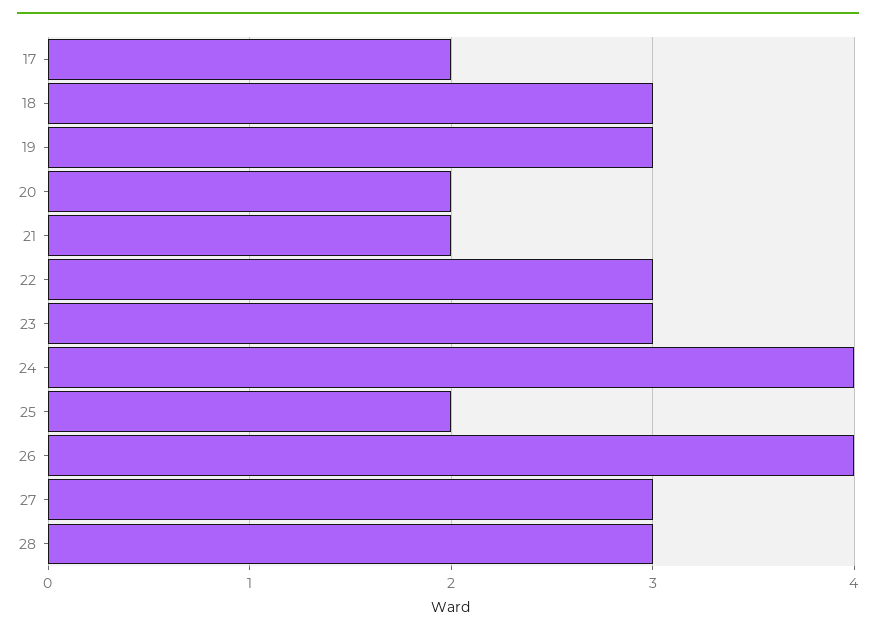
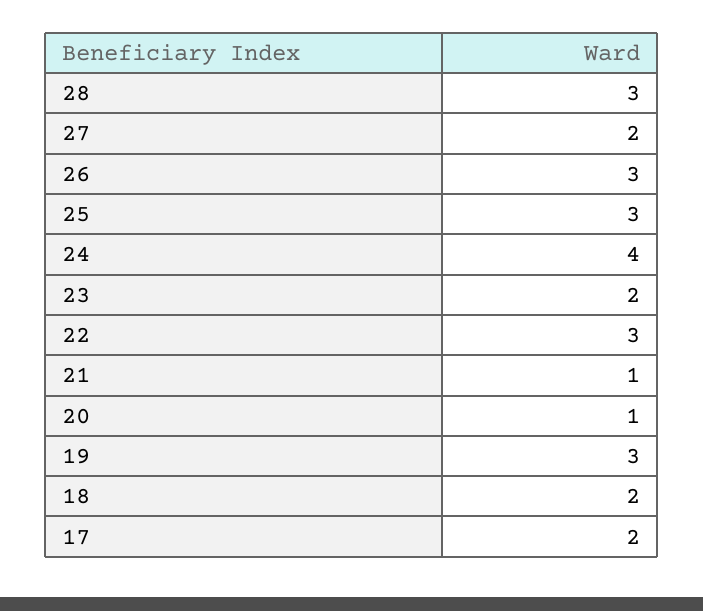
  {
    "17": 2,
-   "18": 3,
+   "18": 2,
    "19": 3,
-   "20": 2,
+   "20": 1,
-   "21": 2,
+   "21": 1,
    "22": 3,
-   "23": 3,
+   "23": 2,
    "24": 4,
-   "25": 2,
+   "25": 3,
-   "26": 4,
+   "26": 3,
-   "27": 3,
+   "27": 2,
    "28": 3
  }

